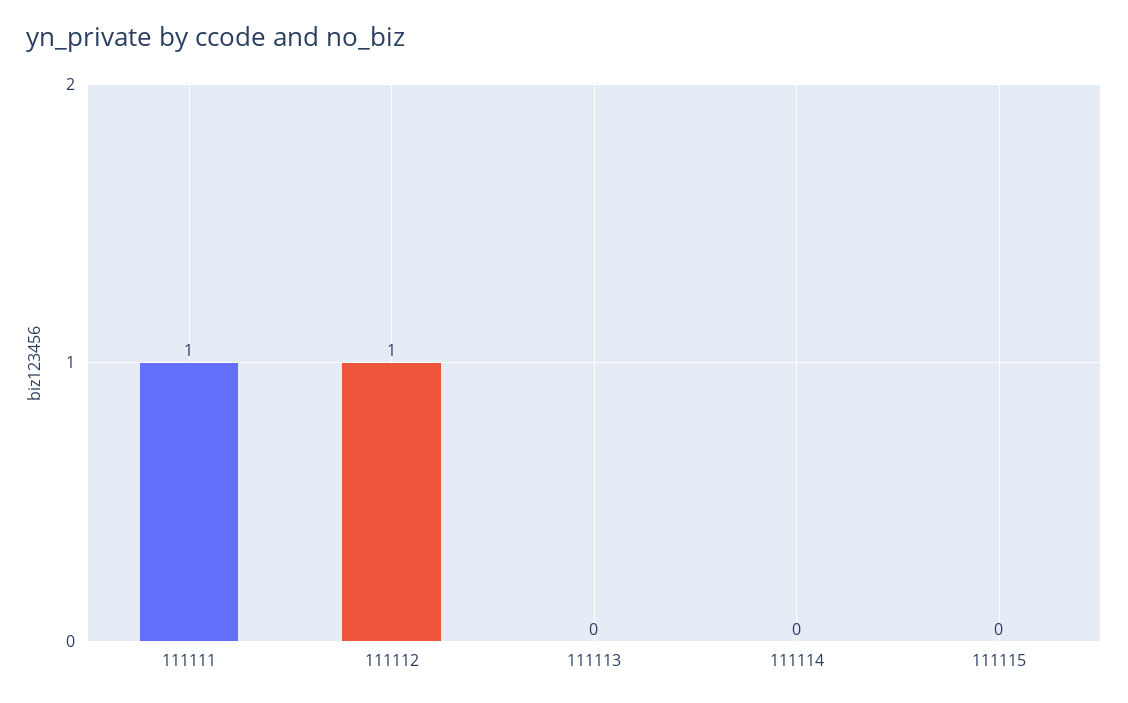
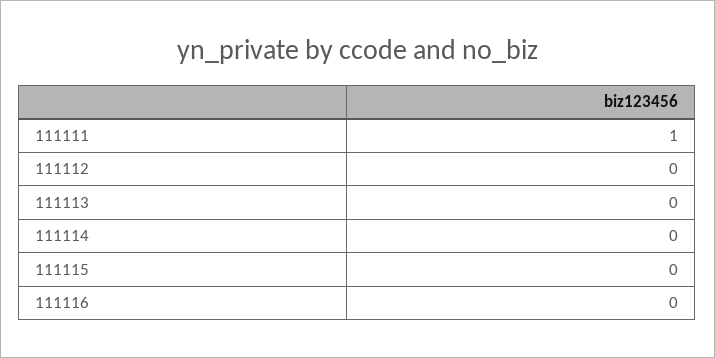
  {
    "111111": 1,
-   "111112": 1,
+   "111112": 0,
    "111113": 0,
    "111114": 0,
-   "111115": 0
+   "111115": 0,
+   "111116": 0
  }

